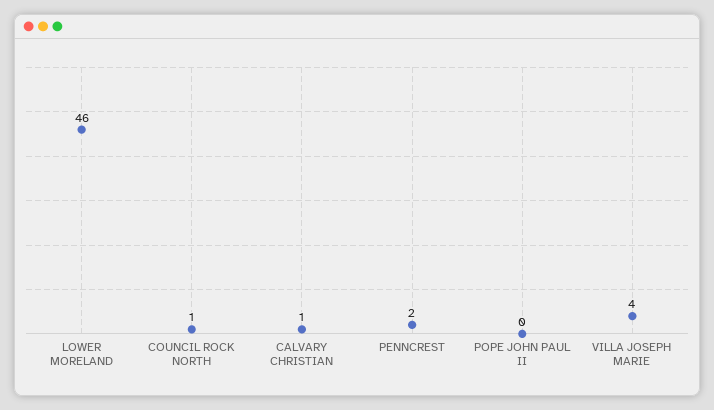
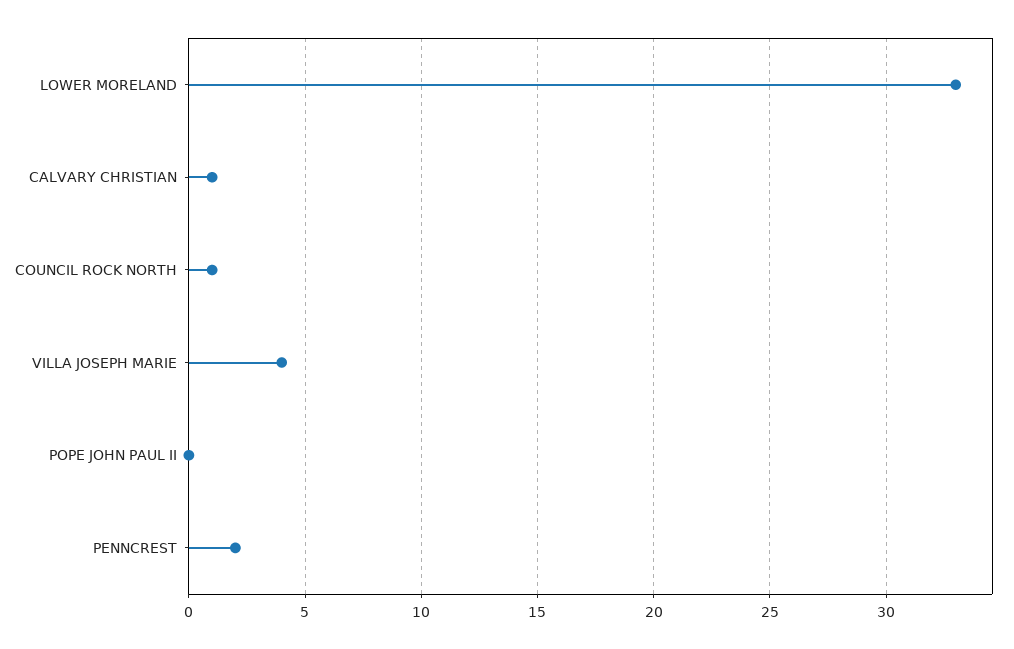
  {
-   "LOWER MORELAND": 46,
+   "LOWER MORELAND": 33,
    "COUNCIL ROCK NORTH": 1,
    "CALVARY CHRISTIAN": 1,
    "PENNCREST": 2,
    "POPE JOHN PAUL II": 0,
    "VILLA JOSEPH MARIE": 4
  }

